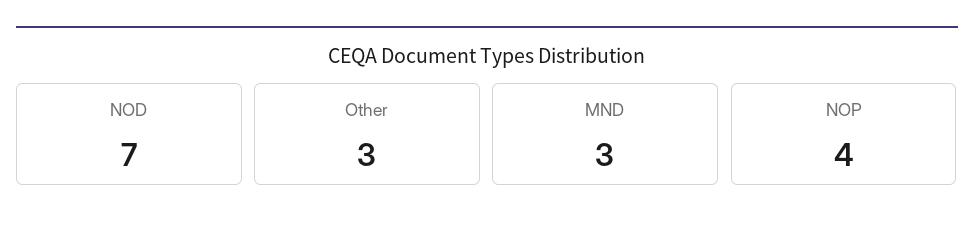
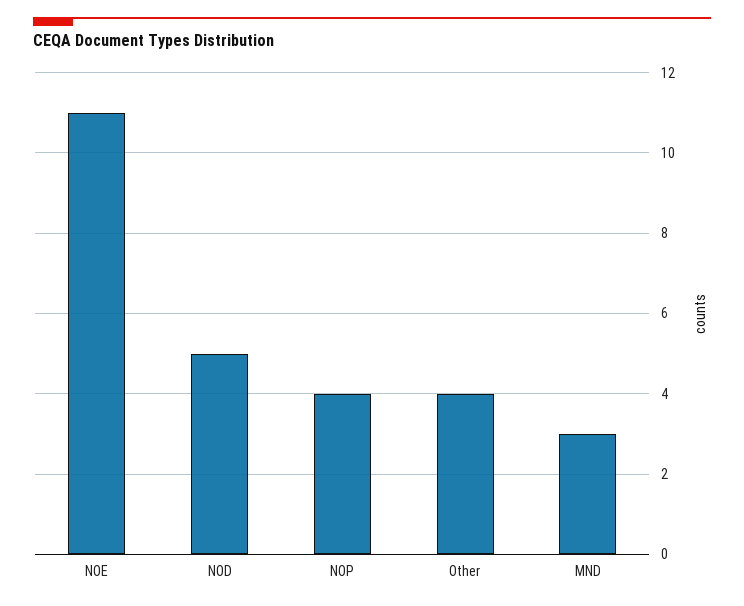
  {
-   "NOD": 7,
+   "NOD": 5,
-   "Other": 3,
+   "Other": 4,
    "MND": 3,
-   "NOP": 4
+   "NOP": 4,
+   "NOE": 11
  }

